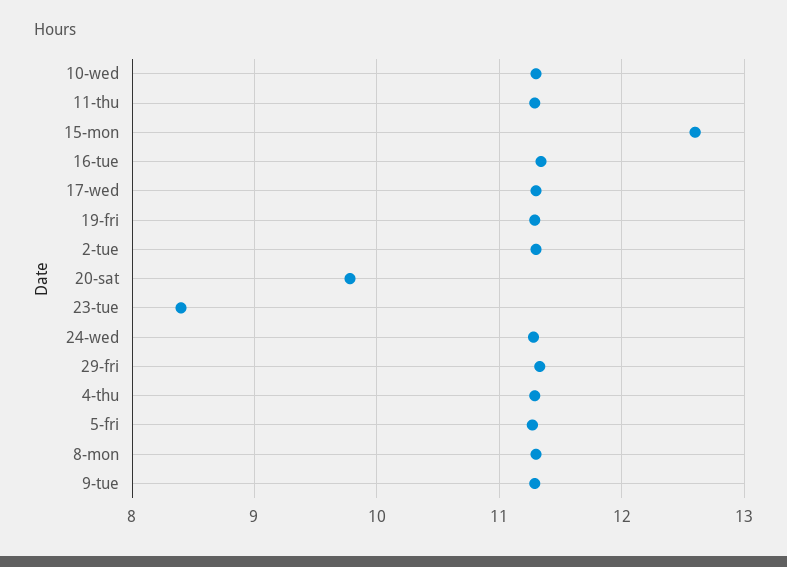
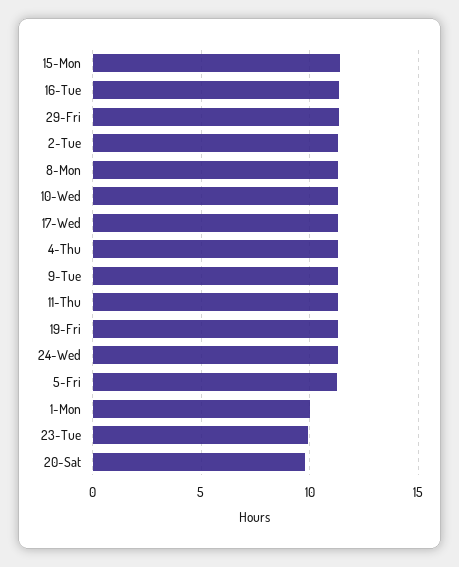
  {
    "10-wed": 11.3,
    "11-thu": 11.3,
-   "15-mon": 12.6,
+   "15-mon": 11.5,
    "16-tue": 11.3,
    "17-wed": 11.3,
    "19-fri": 11.3,
    "2-tue": 11.3,
    "20-sat": 9.8,
-   "23-tue": 8.4,
+   "23-tue": 10,
    "24-wed": 11.3,
    "29-fri": 11.3,
    "4-thu": 11.3,
    "5-fri": 11.3,
    "8-mon": 11.3,
-   "9-tue": 11.3
+   "9-tue": 11.3,
+   "1-Mon": 10
  }

